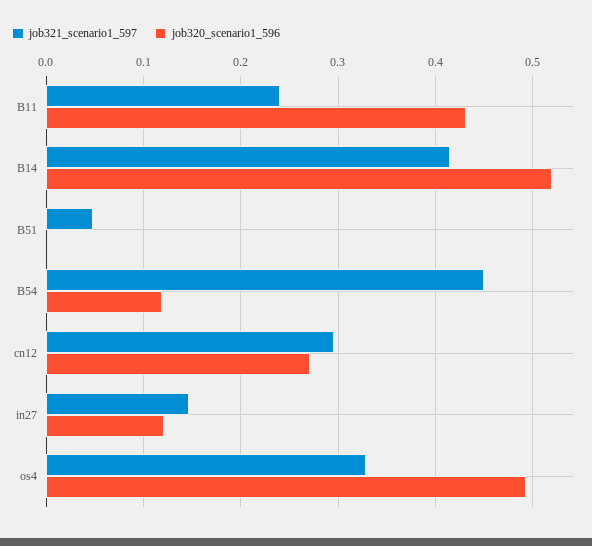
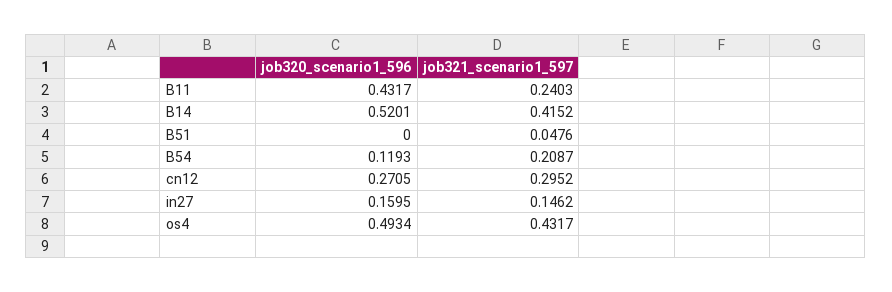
  {
    "job321_scenario1_597": {
      "B11": 0.2403,
      "B14": 0.4152,
      "B51": 0.0476,
-     "B54": 0.45,
+     "B54": 0.2087,
      "cn12": 0.2952,
      "in27": 0.1462,
-     "os4": 0.33
+     "os4": 0.4317
    },
    "job320_scenario1_596": {
      "B11": 0.4317,
      "B14": 0.5201,
      "B51": 0,
      "B54": 0.1193,
      "cn12": 0.2705,
-     "in27": 0.12,
+     "in27": 0.1595,
      "os4": 0.4934
    }
  }

